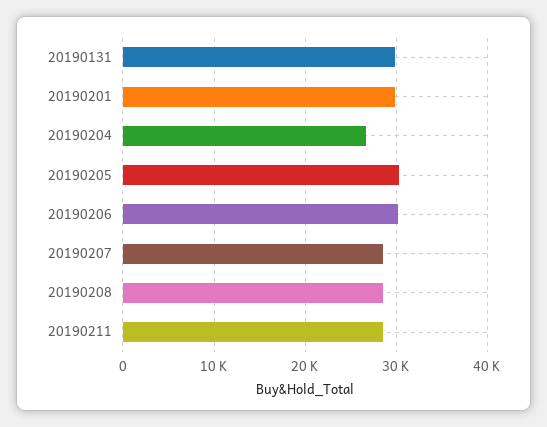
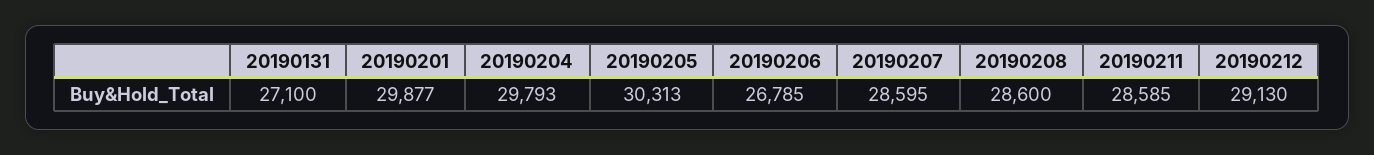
  {
-   "20190131": 30000,
+   "20190131": 27100,
    "20190201": 29877,
-   "20190204": 27000,
+   "20190204": 29793,
    "20190205": 30313,
-   "20190206": 30000,
+   "20190206": 26785,
    "20190207": 28595,
    "20190208": 28600,
-   "20190211": 28585
+   "20190211": 28585,
+   "20190212": 29130
  }

